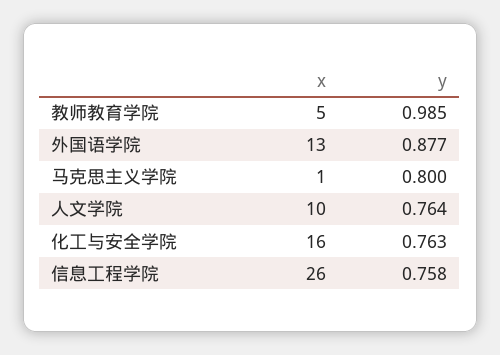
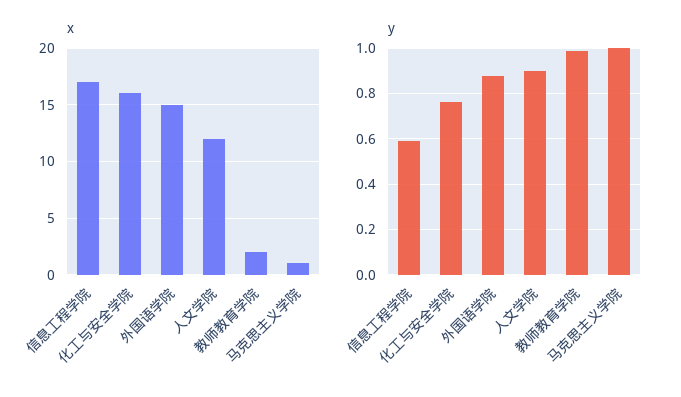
  {
    "x": {
-     "教师教育学院": 5,
+     "教师教育学院": 2,
-     "外国语学院": 13,
+     "外国语学院": 15,
      "马克思主义学院": 1,
-     "人文学院": 10,
+     "人文学院": 12,
      "化工与安全学院": 16,
-     "信息工程学院": 26
+     "信息工程学院": 17
    },
    "y": {
      "教师教育学院": 0.985,
      "外国语学院": 0.877,
-     "马克思主义学院": 0.8,
+     "马克思主义学院": 1,
-     "人文学院": 0.764,
+     "人文学院": 0.9,
      "化工与安全学院": 0.763,
-     "信息工程学院": 0.758
+     "信息工程学院": 0.6
    }
  }

